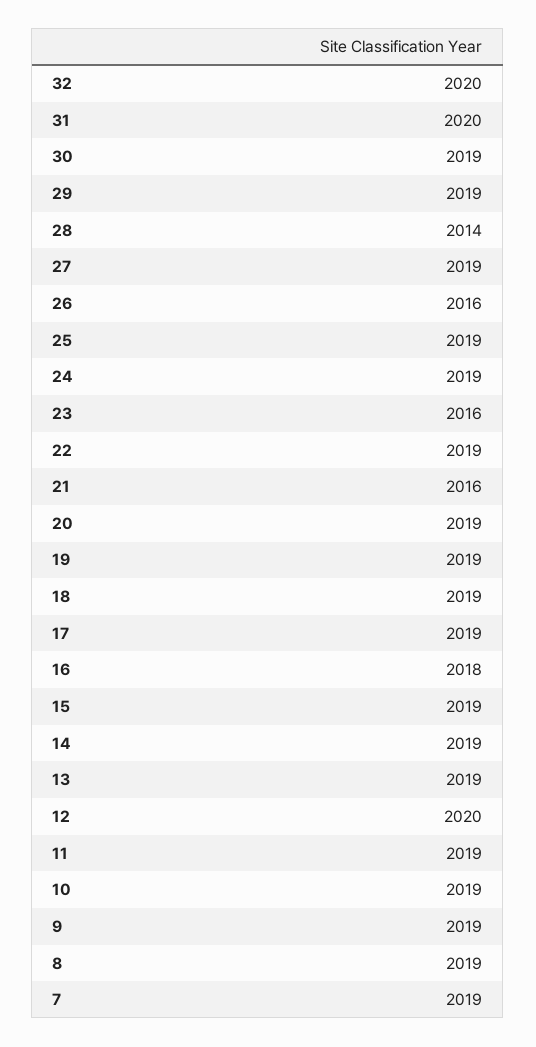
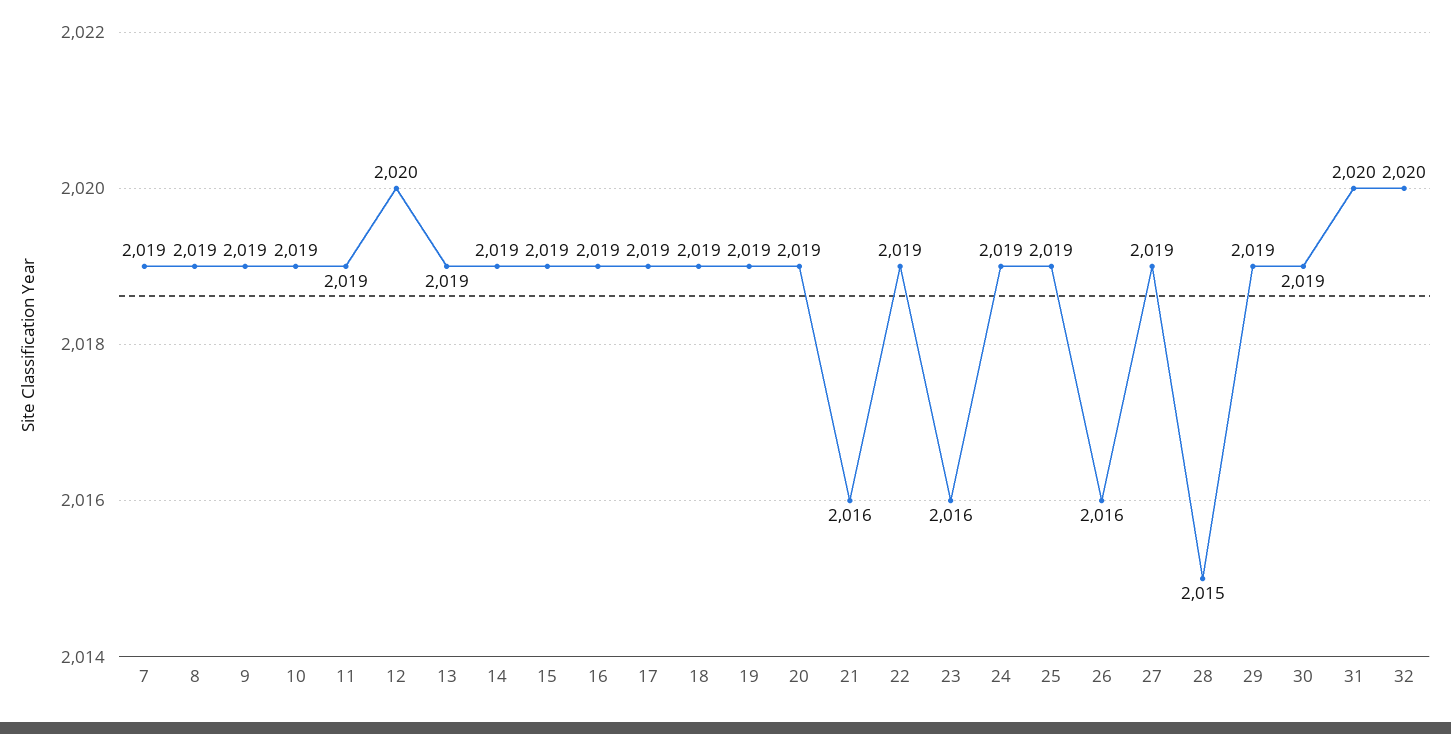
  {
    "32": 2020,
    "31": 2020,
    "30": 2019,
    "29": 2019,
-   "28": 2014,
+   "28": 2015,
    "27": 2019,
    "26": 2016,
    "25": 2019,
    "24": 2019,
    "23": 2016,
    "22": 2019,
    "21": 2016,
    "20": 2019,
    "19": 2019,
    "18": 2019,
    "17": 2019,
-   "16": 2018,
+   "16": 2019,
    "15": 2019,
    "14": 2019,
    "13": 2019,
    "12": 2020,
    "11": 2019,
    "10": 2019,
    "9": 2019,
    "8": 2019,
    "7": 2019
  }

